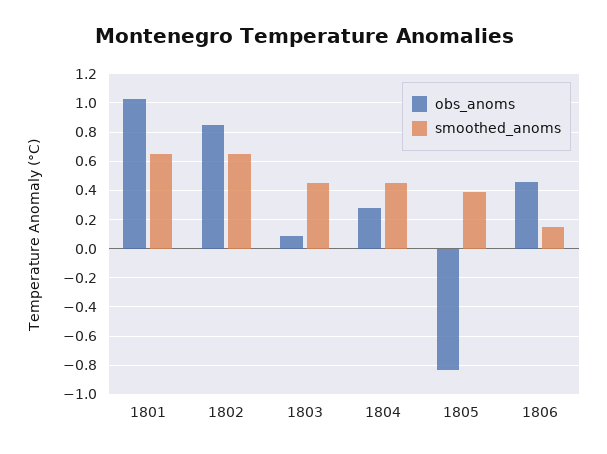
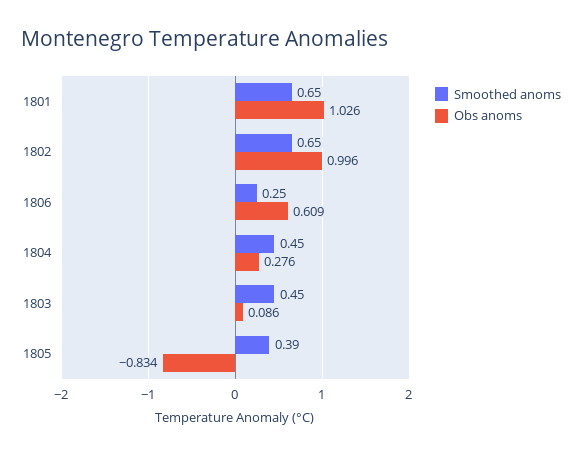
  {
    "obs_anoms": {
      "1801": 1.026,
-     "1802": 0.85,
+     "1802": 0.996,
      "1803": 0.086,
      "1804": 0.276,
      "1805": -0.834,
-     "1806": 0.45
+     "1806": 0.609
    },
    "smoothed_anoms": {
      "1801": 0.65,
      "1802": 0.65,
      "1803": 0.45,
      "1804": 0.45,
      "1805": 0.39,
-     "1806": 0.15
+     "1806": 0.25
    }
  }

